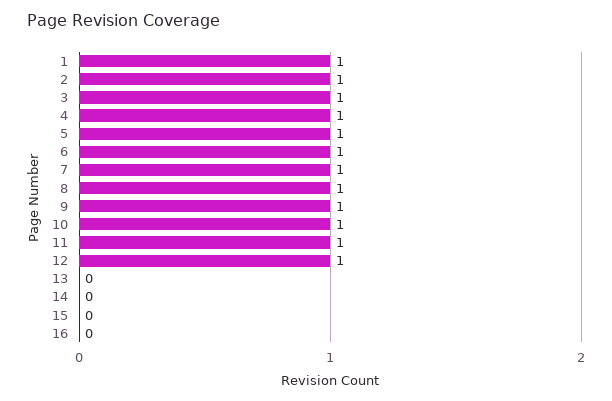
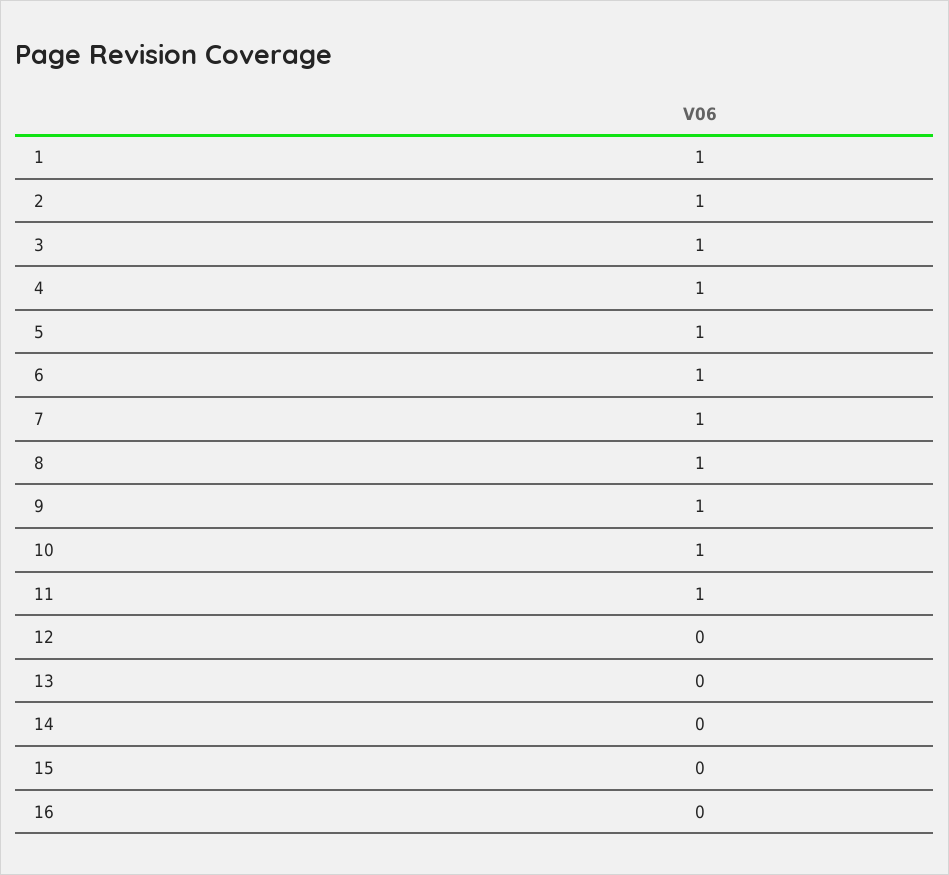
  {
    "1": 1,
    "2": 1,
    "3": 1,
    "4": 1,
    "5": 1,
    "6": 1,
    "7": 1,
    "8": 1,
    "9": 1,
    "10": 1,
    "11": 1,
-   "12": 1,
+   "12": 0,
    "13": 0,
    "14": 0,
    "15": 0,
    "16": 0
  }

